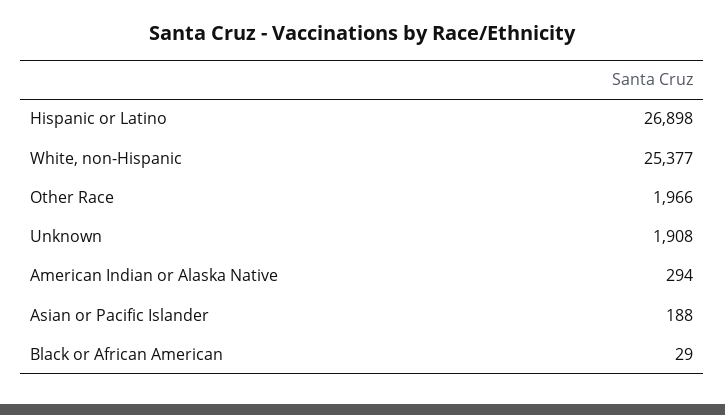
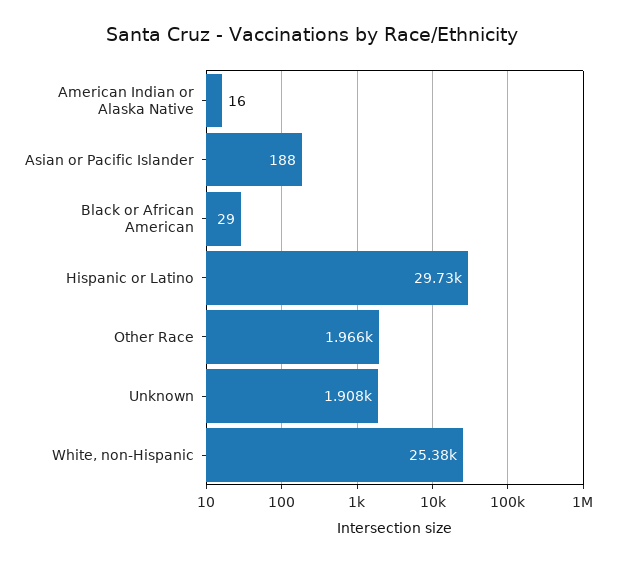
  {
-   "Hispanic or Latino": 26898,
+   "Hispanic or Latino": 29730,
    "White, non-Hispanic": 25377,
    "Other Race": 1966,
    "Unknown": 1908,
-   "American Indian or Alaska Native": 294,
+   "American Indian or Alaska Native": 16,
    "Asian or Pacific Islander": 188,
    "Black or African American": 29
  }

